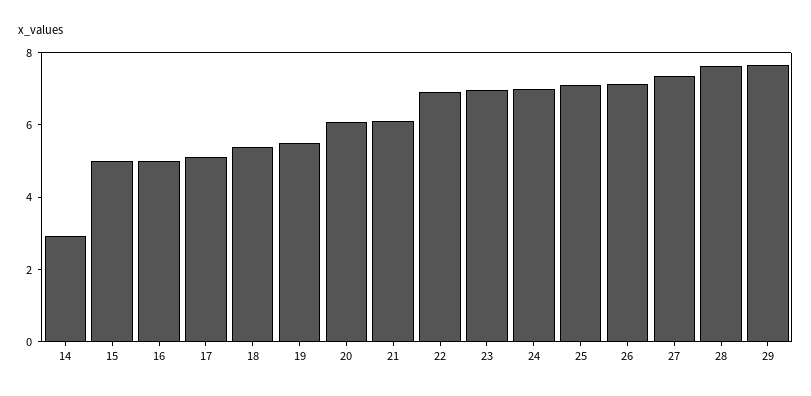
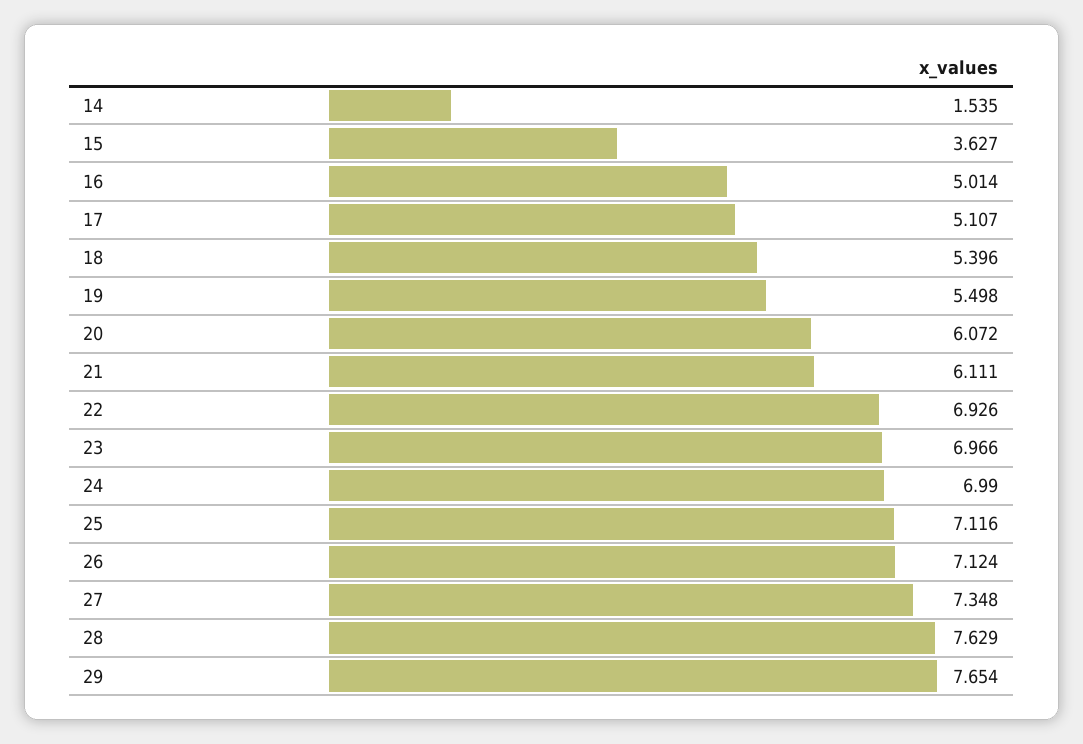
  {
-   "14": 3,
+   "14": 1.535,
-   "15": 5,
+   "15": 3.627,
    "16": 5.014,
    "17": 5.107,
    "18": 5.396,
    "19": 5.498,
    "20": 6.072,
    "21": 6.111,
    "22": 6.926,
    "23": 6.966,
    "24": 6.99,
    "25": 7.116,
    "26": 7.124,
    "27": 7.348,
    "28": 7.629,
    "29": 7.654
  }

